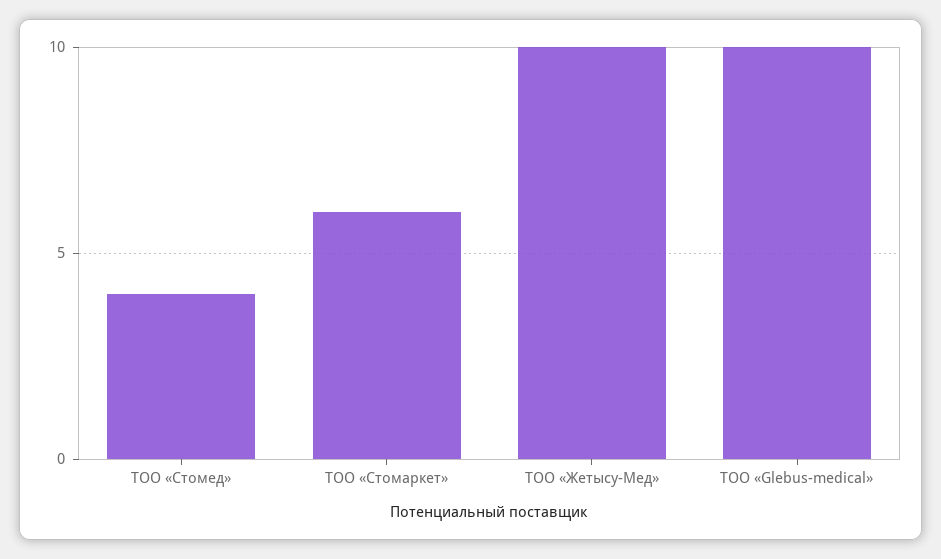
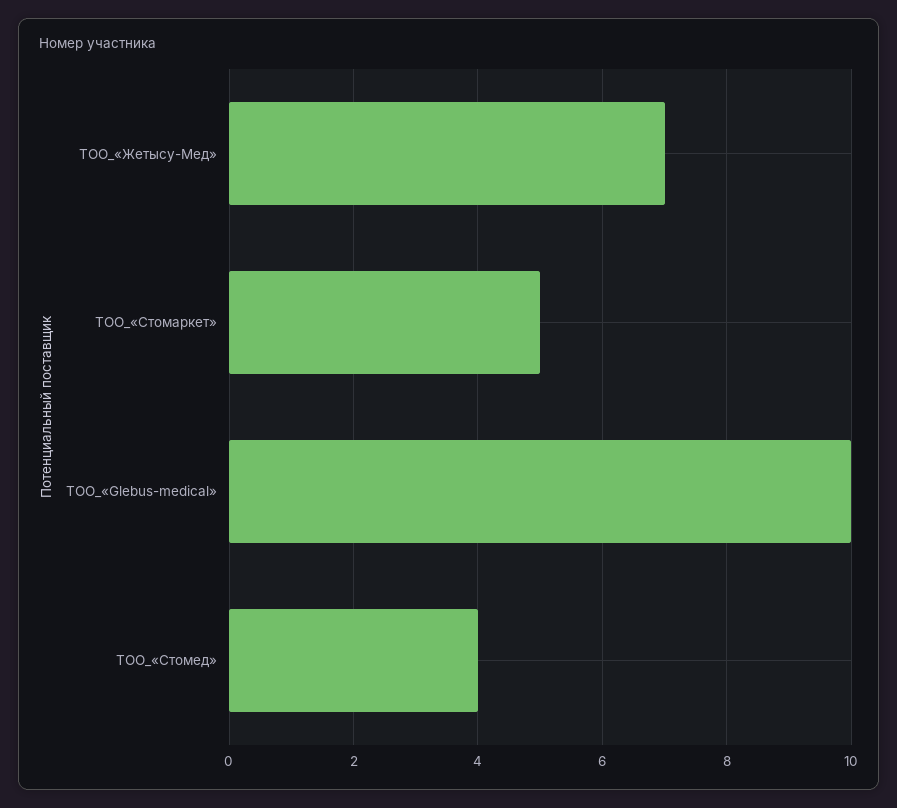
  {
    "ТОО «Стомед»": 4,
-   "ТОО «Стомаркет»": 6,
+   "ТОО «Стомаркет»": 5,
-   "ТОО «Жетысу-Мед»": 10,
+   "ТОО «Жетысу-Мед»": 7,
    "ТОО «Glebus-medical»": 10
  }

